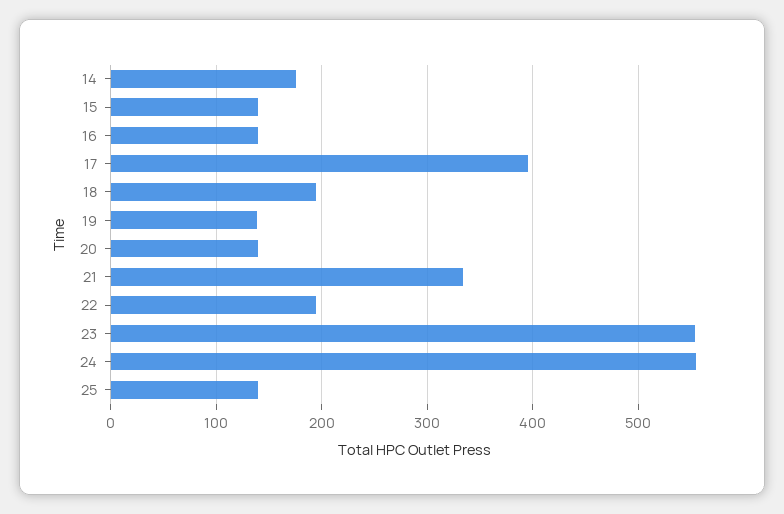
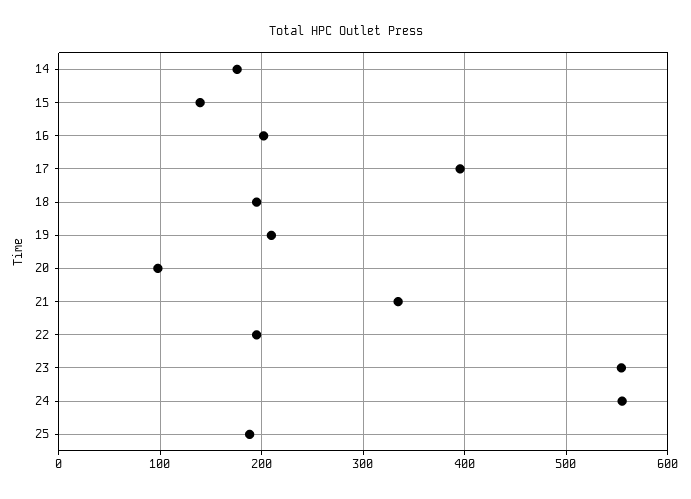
  {
    "14": 180,
    "15": 140,
-   "16": 140,
+   "16": 200,
    "17": 400,
    "18": 190,
-   "19": 140,
+   "19": 210,
-   "20": 140,
+   "20": 100,
    "21": 330,
    "22": 190,
    "23": 550,
    "24": 550,
-   "25": 140
+   "25": 190
  }

